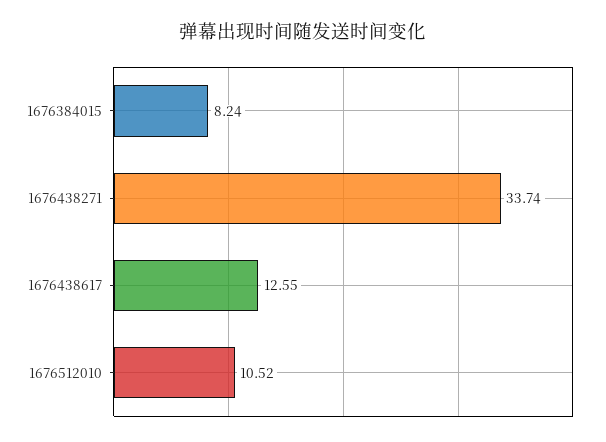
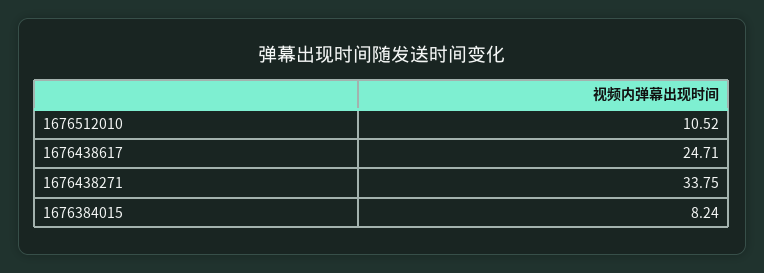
  {
    "1676384015": 8.24,
-   "1676438271": 33.74,
+   "1676438271": 33.75,
-   "1676438617": 12.55,
+   "1676438617": 24.71,
    "1676512010": 10.52
  }

